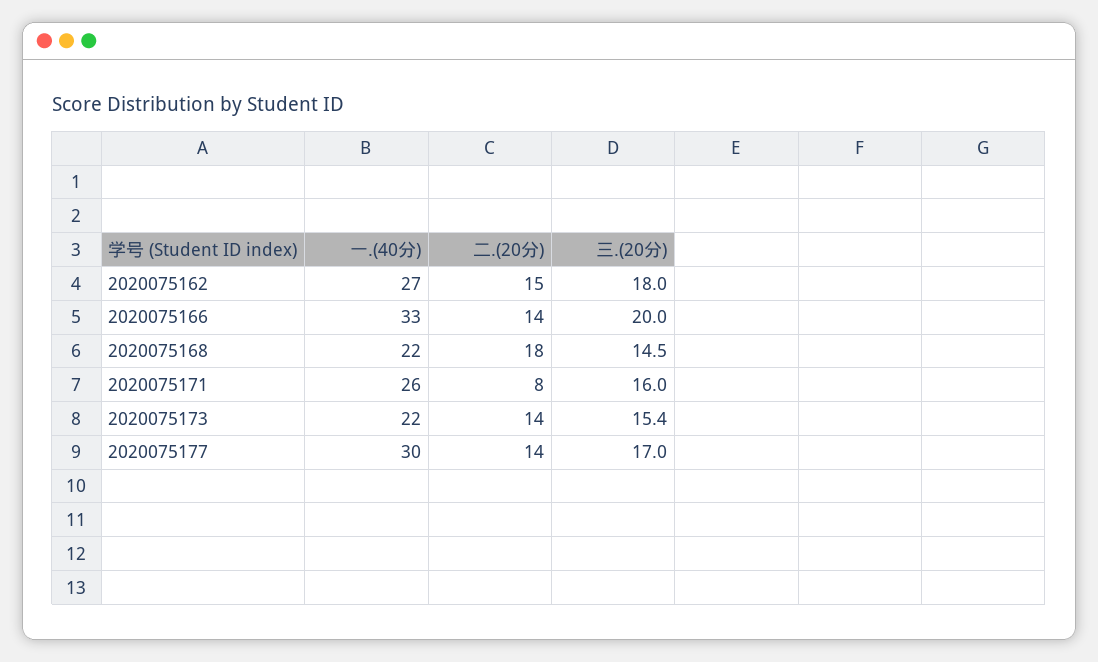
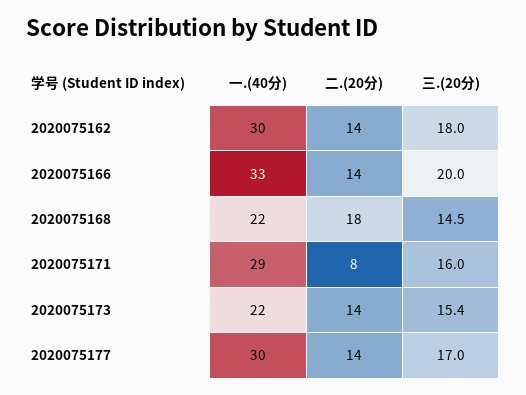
  {
    "一.(40分)": {
-     "2020075162": 27,
+     "2020075162": 30,
      "2020075166": 33,
      "2020075168": 22,
-     "2020075171": 26,
+     "2020075171": 29,
      "2020075173": 22,
      "2020075177": 30
    },
    "二.(20分)": {
-     "2020075162": 15,
+     "2020075162": 14,
      "2020075166": 14,
      "2020075168": 18,
      "2020075171": 8,
      "2020075173": 14,
      "2020075177": 14
    },
    "三.(20分)": {
      "2020075162": 18,
      "2020075166": 20,
      "2020075168": 14.5,
      "2020075171": 16,
      "2020075173": 15.4,
      "2020075177": 17
    }
  }

